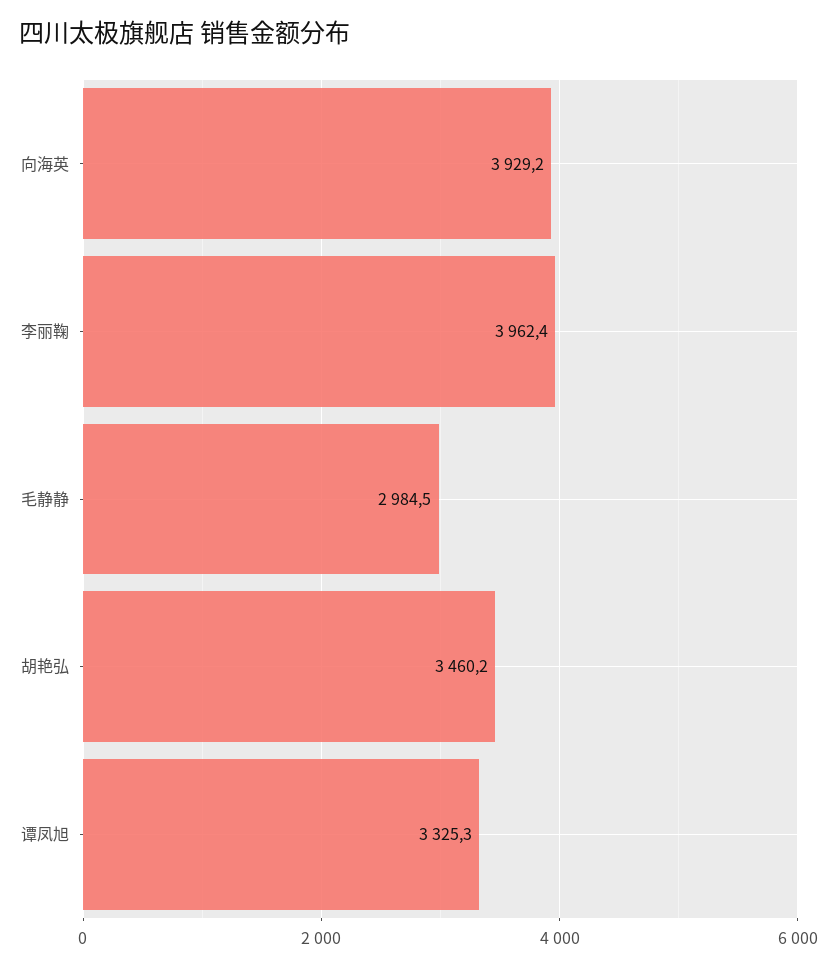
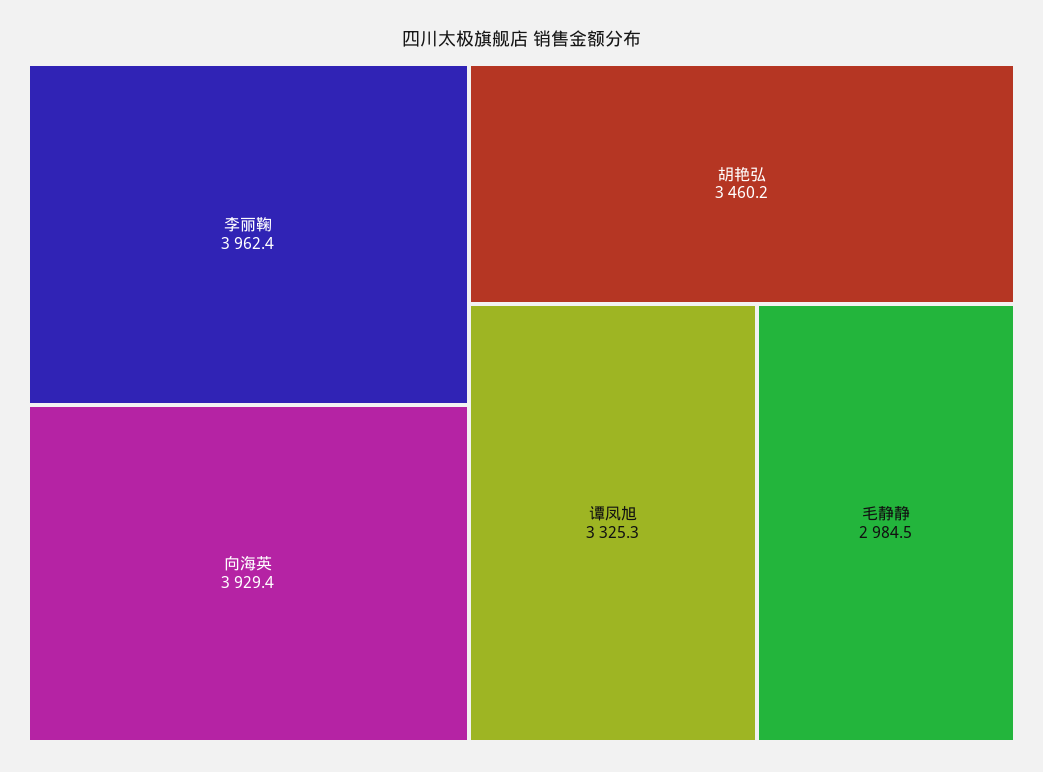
  {
-   "向海英": 3929.2,
+   "向海英": 3929.4,
    "李丽鞠": 3962.4,
    "毛静静": 2984.5,
    "胡艳弘": 3460.2,
    "谭凤旭": 3325.3
  }

